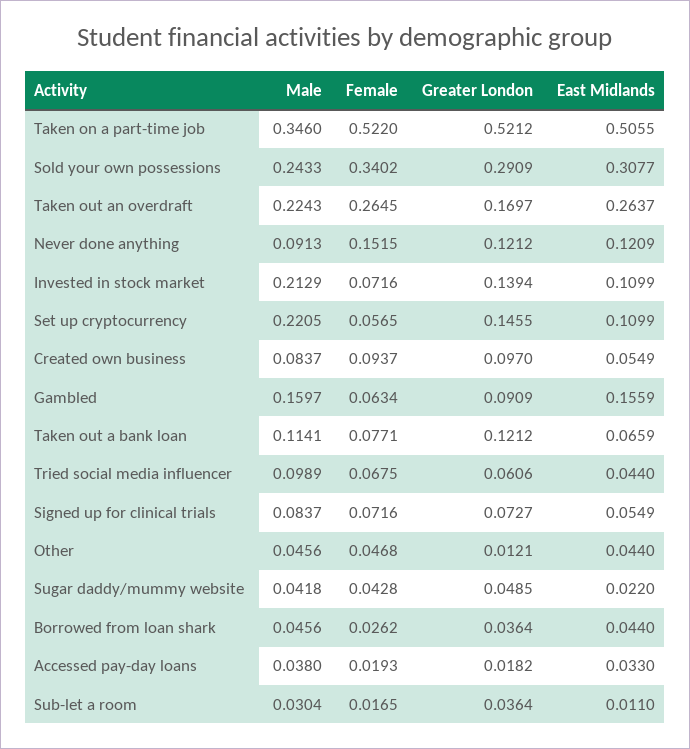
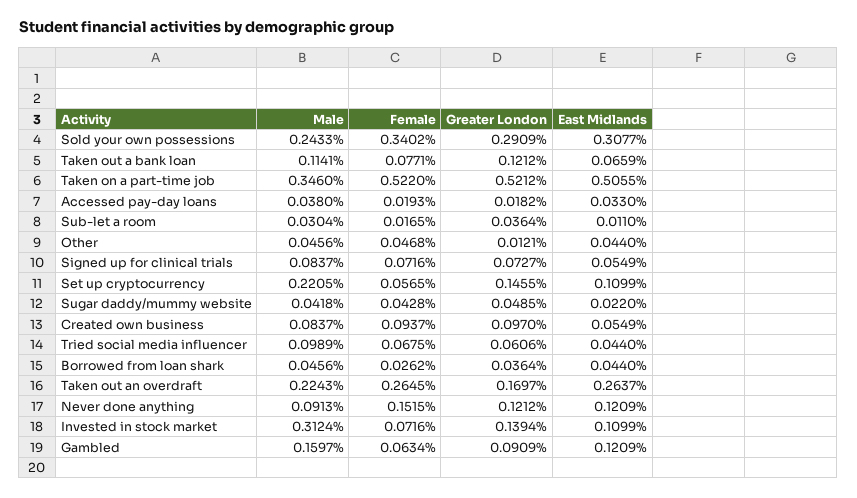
  {
    "Male": {
      "Taken on a part-time job": 0.346,
      "Sold your own possessions": 0.2433,
      "Taken out an overdraft": 0.2243,
      "Never done anything": 0.0913,
-     "Invested in stock market": 0.2129,
+     "Invested in stock market": 0.3124,
      "Set up cryptocurrency": 0.2205,
      "Created own business": 0.0837,
      "Gambled": 0.1597,
      "Taken out a bank loan": 0.1141,
      "Tried social media influencer": 0.0989,
      "Signed up for clinical trials": 0.0837,
      "Other": 0.0456,
      "Sugar daddy/mummy website": 0.0418,
      "Borrowed from loan shark": 0.0456,
      "Accessed pay-day loans": 0.038,
      "Sub-let a room": 0.0304
    },
    "Female": {
      "Taken on a part-time job": 0.522,
      "Sold your own possessions": 0.3402,
      "Taken out an overdraft": 0.2645,
      "Never done anything": 0.1515,
      "Invested in stock market": 0.0716,
      "Set up cryptocurrency": 0.0565,
      "Created own business": 0.0937,
      "Gambled": 0.0634,
      "Taken out a bank loan": 0.0771,
      "Tried social media influencer": 0.0675,
      "Signed up for clinical trials": 0.0716,
      "Other": 0.0468,
      "Sugar daddy/mummy website": 0.0428,
      "Borrowed from loan shark": 0.0262,
      "Accessed pay-day loans": 0.0193,
      "Sub-let a room": 0.0165
    },
    "Greater London": {
      "Taken on a part-time job": 0.5212,
      "Sold your own possessions": 0.2909,
      "Taken out an overdraft": 0.1697,
      "Never done anything": 0.1212,
      "Invested in stock market": 0.1394,
      "Set up cryptocurrency": 0.1455,
      "Created own business": 0.097,
      "Gambled": 0.0909,
      "Taken out a bank loan": 0.1212,
      "Tried social media influencer": 0.0606,
      "Signed up for clinical trials": 0.0727,
      "Other": 0.0121,
      "Sugar daddy/mummy website": 0.0485,
      "Borrowed from loan shark": 0.0364,
      "Accessed pay-day loans": 0.0182,
      "Sub-let a room": 0.0364
    },
    "East Midlands": {
      "Taken on a part-time job": 0.5055,
      "Sold your own possessions": 0.3077,
      "Taken out an overdraft": 0.2637,
      "Never done anything": 0.1209,
      "Invested in stock market": 0.1099,
      "Set up cryptocurrency": 0.1099,
      "Created own business": 0.0549,
-     "Gambled": 0.1559,
+     "Gambled": 0.1209,
      "Taken out a bank loan": 0.0659,
      "Tried social media influencer": 0.044,
      "Signed up for clinical trials": 0.0549,
      "Other": 0.044,
      "Sugar daddy/mummy website": 0.022,
      "Borrowed from loan shark": 0.044,
      "Accessed pay-day loans": 0.033,
      "Sub-let a room": 0.011
    }
  }

